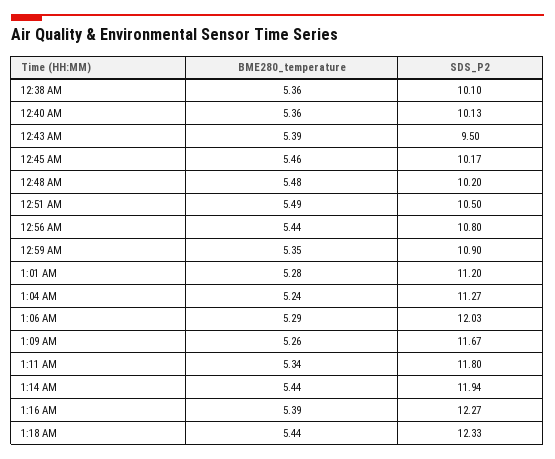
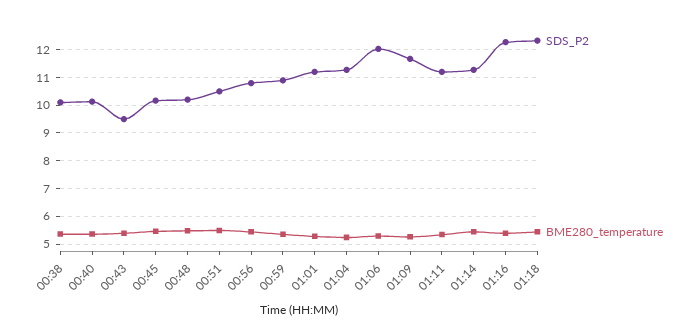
  {
    "BME280_temperature": {
      "12:38 AM": 5.36,
      "12:40 AM": 5.36,
      "12:43 AM": 5.39,
      "12:45 AM": 5.46,
      "12:48 AM": 5.48,
      "12:51 AM": 5.49,
      "12:56 AM": 5.44,
      "12:59 AM": 5.35,
      "1:01 AM": 5.28,
      "1:04 AM": 5.24,
      "1:06 AM": 5.29,
      "1:09 AM": 5.26,
      "1:11 AM": 5.34,
      "1:14 AM": 5.44,
      "1:16 AM": 5.39,
      "1:18 AM": 5.44
    },
    "SDS_P2": {
      "12:38 AM": 10.1,
      "12:40 AM": 10.13,
      "12:43 AM": 9.5,
      "12:45 AM": 10.17,
      "12:48 AM": 10.2,
      "12:51 AM": 10.5,
      "12:56 AM": 10.8,
      "12:59 AM": 10.9,
      "1:01 AM": 11.2,
      "1:04 AM": 11.27,
      "1:06 AM": 12.03,
      "1:09 AM": 11.67,
-     "1:11 AM": 11.8,
+     "1:11 AM": 11.25,
-     "1:14 AM": 11.94,
+     "1:14 AM": 11.25,
      "1:16 AM": 12.27,
      "1:18 AM": 12.33
    }
  }

